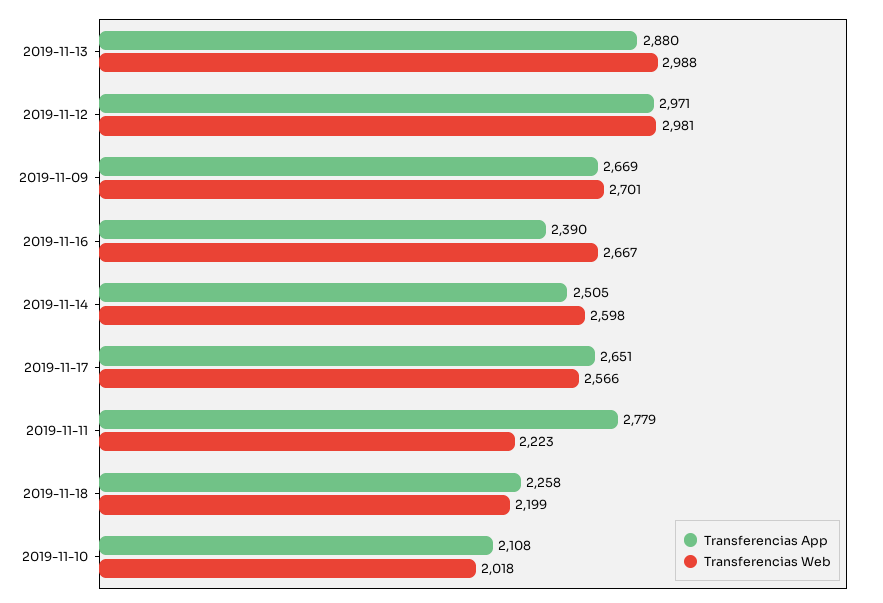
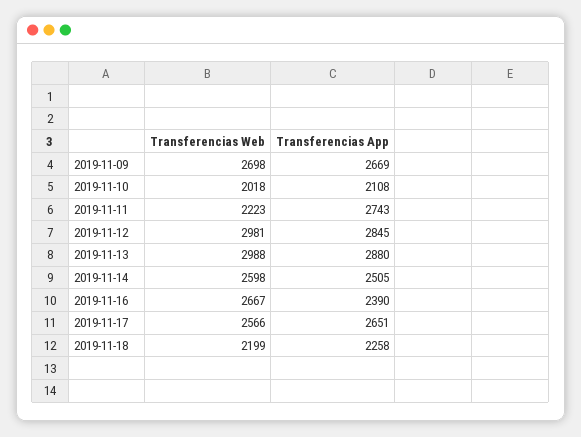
  {
    "Transferencias App": {
      "2019-11-13": 2880,
-     "2019-11-12": 2971,
+     "2019-11-12": 2845,
      "2019-11-09": 2669,
      "2019-11-16": 2390,
      "2019-11-14": 2505,
      "2019-11-17": 2651,
-     "2019-11-11": 2779,
+     "2019-11-11": 2743,
      "2019-11-18": 2258,
      "2019-11-10": 2108
    },
    "Transferencias Web": {
      "2019-11-13": 2988,
      "2019-11-12": 2981,
-     "2019-11-09": 2701,
+     "2019-11-09": 2698,
      "2019-11-16": 2667,
      "2019-11-14": 2598,
      "2019-11-17": 2566,
      "2019-11-11": 2223,
      "2019-11-18": 2199,
      "2019-11-10": 2018
    }
  }

